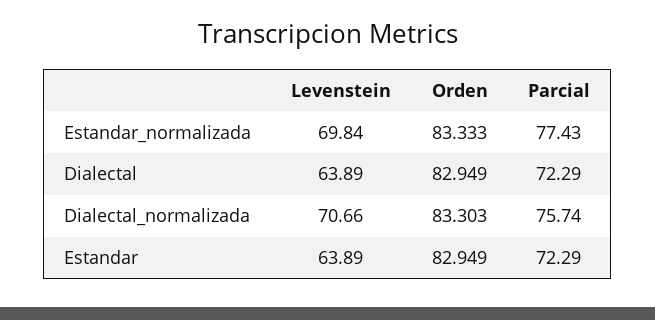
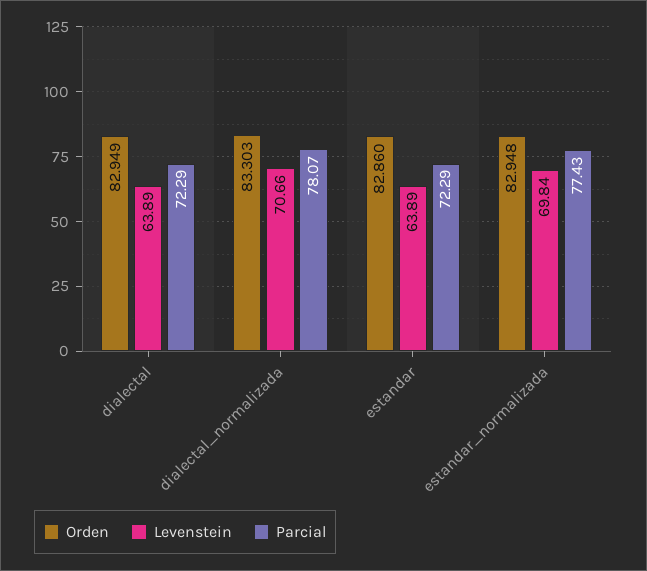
  {
    "Levenstein": {
      "Estandar_normalizada": 69.84,
      "Dialectal": 63.89,
      "Dialectal_normalizada": 70.66,
      "Estandar": 63.89
    },
    "Orden": {
-     "Estandar_normalizada": 83.333,
+     "Estandar_normalizada": 82.948,
      "Dialectal": 82.949,
      "Dialectal_normalizada": 83.303,
-     "Estandar": 82.949
+     "Estandar": 82.86
    },
    "Parcial": {
      "Estandar_normalizada": 77.43,
      "Dialectal": 72.29,
-     "Dialectal_normalizada": 75.74,
+     "Dialectal_normalizada": 78.07,
      "Estandar": 72.29
    }
  }

